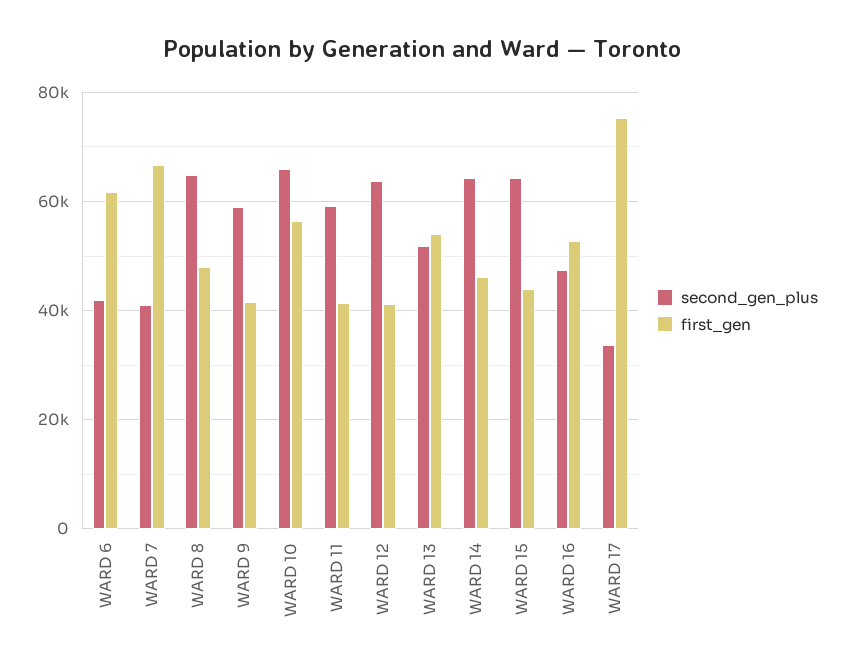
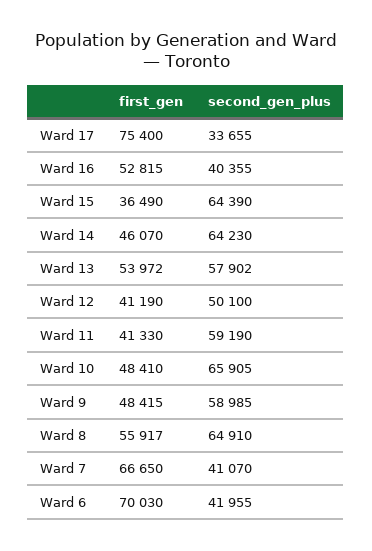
  {
    "second_gen_plus": {
      "WARD 6": 41955,
      "WARD 7": 41070,
      "WARD 8": 64910,
      "WARD 9": 58985,
      "WARD 10": 65905,
      "WARD 11": 59190,
-     "WARD 12": 64000,
+     "WARD 12": 50100,
-     "WARD 13": 52000,
+     "WARD 13": 57902,
      "WARD 14": 64230,
      "WARD 15": 64390,
-     "WARD 16": 48000,
+     "WARD 16": 40355,
      "WARD 17": 33655
    },
    "first_gen": {
-     "WARD 6": 62000,
+     "WARD 6": 70030,
      "WARD 7": 66650,
-     "WARD 8": 48000,
+     "WARD 8": 55917,
-     "WARD 9": 42000,
+     "WARD 9": 48415,
-     "WARD 10": 56000,
+     "WARD 10": 48410,
      "WARD 11": 41330,
      "WARD 12": 41190,
      "WARD 13": 53972,
      "WARD 14": 46070,
-     "WARD 15": 44000,
+     "WARD 15": 36490,
      "WARD 16": 52815,
      "WARD 17": 75400
    }
  }

